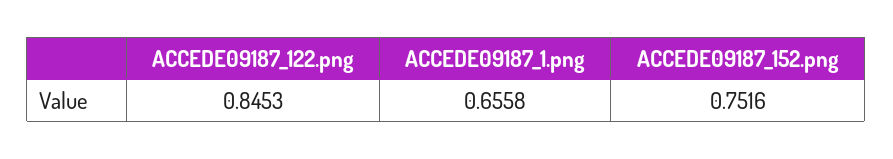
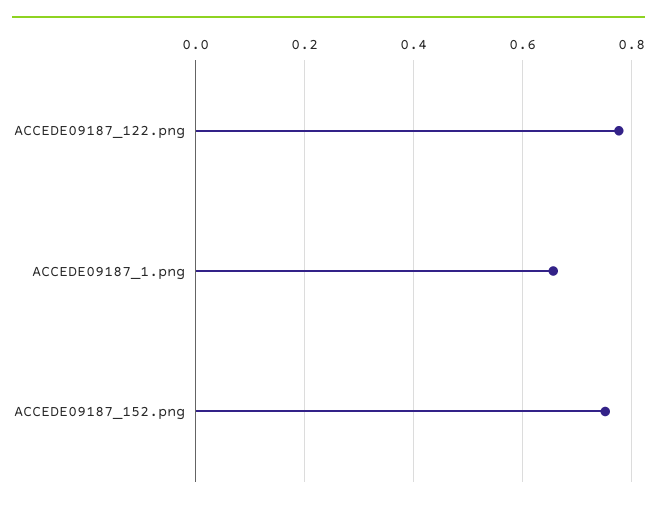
  {
-   "ACCEDE09187_122.png": 0.8453,
+   "ACCEDE09187_122.png": 0.78,
    "ACCEDE09187_1.png": 0.6558,
    "ACCEDE09187_152.png": 0.7516
  }

